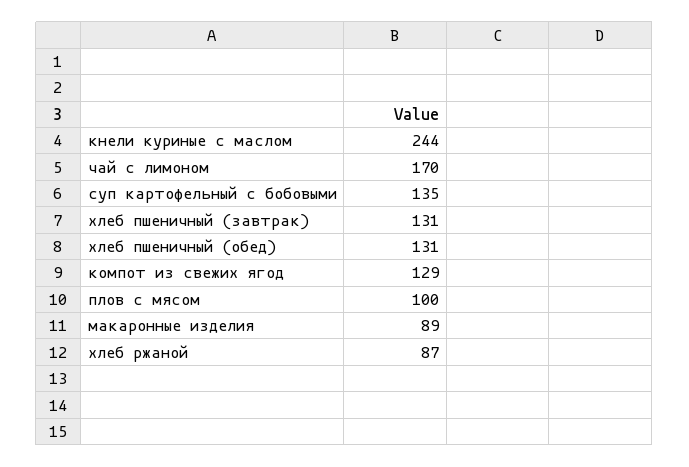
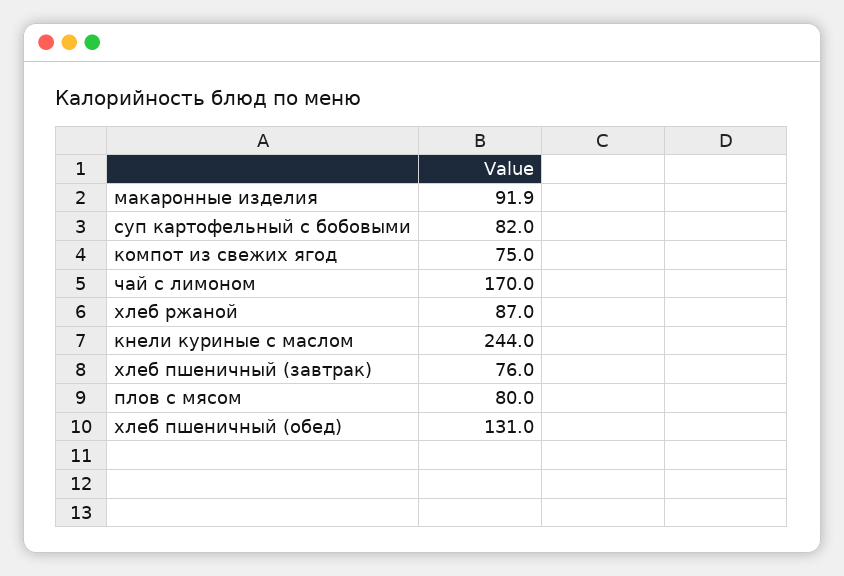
  {
    "кнели куриные с маслом": 244,
    "чай с лимоном": 170,
-   "суп картофельный с бобовыми": 135,
+   "суп картофельный с бобовыми": 82,
-   "хлеб пшеничный (завтрак)": 131,
+   "хлеб пшеничный (завтрак)": 76,
    "хлеб пшеничный (обед)": 131,
-   "компот из свежих ягод": 129,
+   "компот из свежих ягод": 75,
-   "плов с мясом": 100,
+   "плов с мясом": 80,
-   "макаронные изделия": 89,
+   "макаронные изделия": 91.9,
    "хлеб ржаной": 87
  }

